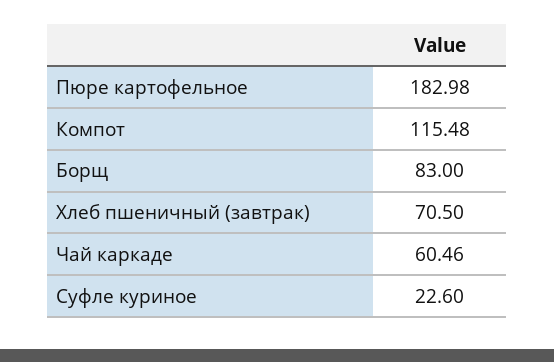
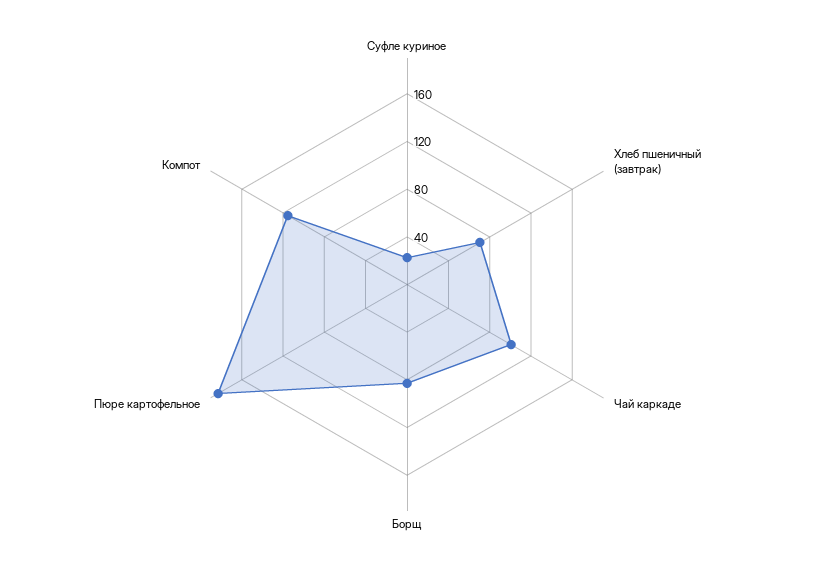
  {
    "Пюре картофельное": 182.98,
    "Компот": 115.48,
    "Борщ": 83,
    "Хлеб пшеничный (завтрак)": 70.5,
-   "Чай каркаде": 60.46,
+   "Чай каркаде": 100,
    "Суфле куриное": 22.6
  }

